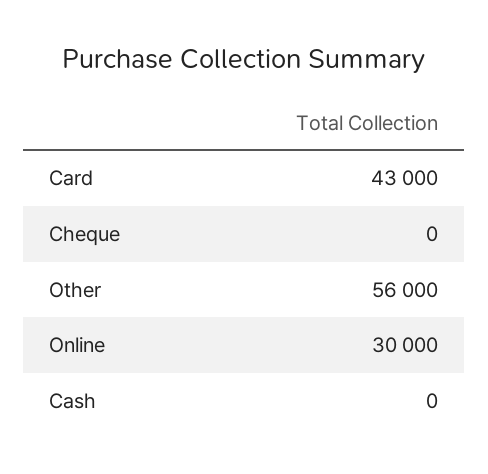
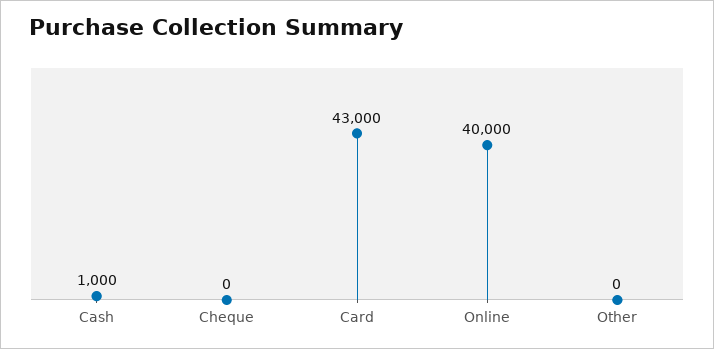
  {
    "Card": 43000,
    "Cheque": 0,
-   "Other": 56000,
+   "Other": 0,
-   "Online": 30000,
+   "Online": 40000,
-   "Cash": 0
+   "Cash": 1000
  }

